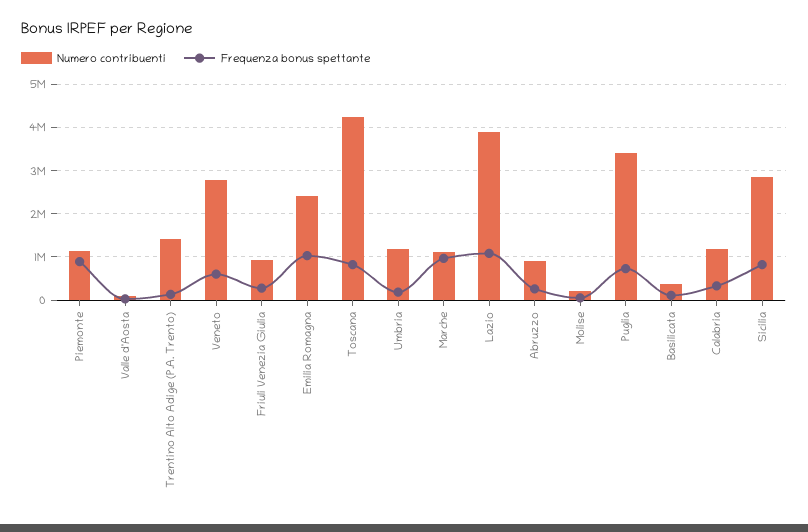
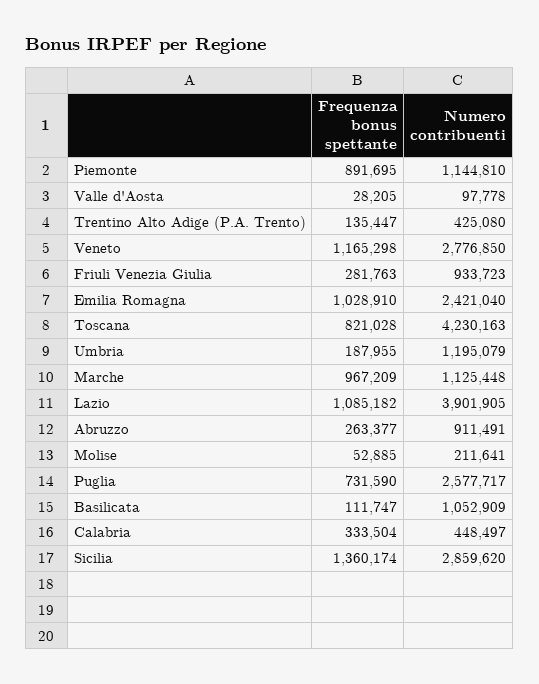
  {
    "Numero contribuenti": {
      "Piemonte": 1144810,
      "Valle d'Aosta": 97778,
-     "Trentino Alto Adige (P.A. Trento)": 1400000,
+     "Trentino Alto Adige (P.A. Trento)": 425080,
      "Veneto": 2776850,
      "Friuli Venezia Giulia": 933723,
      "Emilia Romagna": 2421040,
      "Toscana": 4230163,
      "Umbria": 1195079,
      "Marche": 1125448,
      "Lazio": 3901905,
      "Abruzzo": 911491,
      "Molise": 211641,
-     "Puglia": 3400000,
+     "Puglia": 2577717,
-     "Basilicata": 400000,
+     "Basilicata": 1052909,
-     "Calabria": 1200000,
+     "Calabria": 448497,
      "Sicilia": 2859620
    },
    "Frequenza bonus spettante": {
      "Piemonte": 891695,
      "Valle d'Aosta": 28205,
      "Trentino Alto Adige (P.A. Trento)": 135447,
-     "Veneto": 600000,
+     "Veneto": 1165298,
      "Friuli Venezia Giulia": 281763,
      "Emilia Romagna": 1028910,
      "Toscana": 821028,
      "Umbria": 187955,
      "Marche": 967209,
      "Lazio": 1085182,
      "Abruzzo": 263377,
      "Molise": 52885,
      "Puglia": 731590,
      "Basilicata": 111747,
      "Calabria": 333504,
-     "Sicilia": 800000
+     "Sicilia": 1360174
    }
  }

